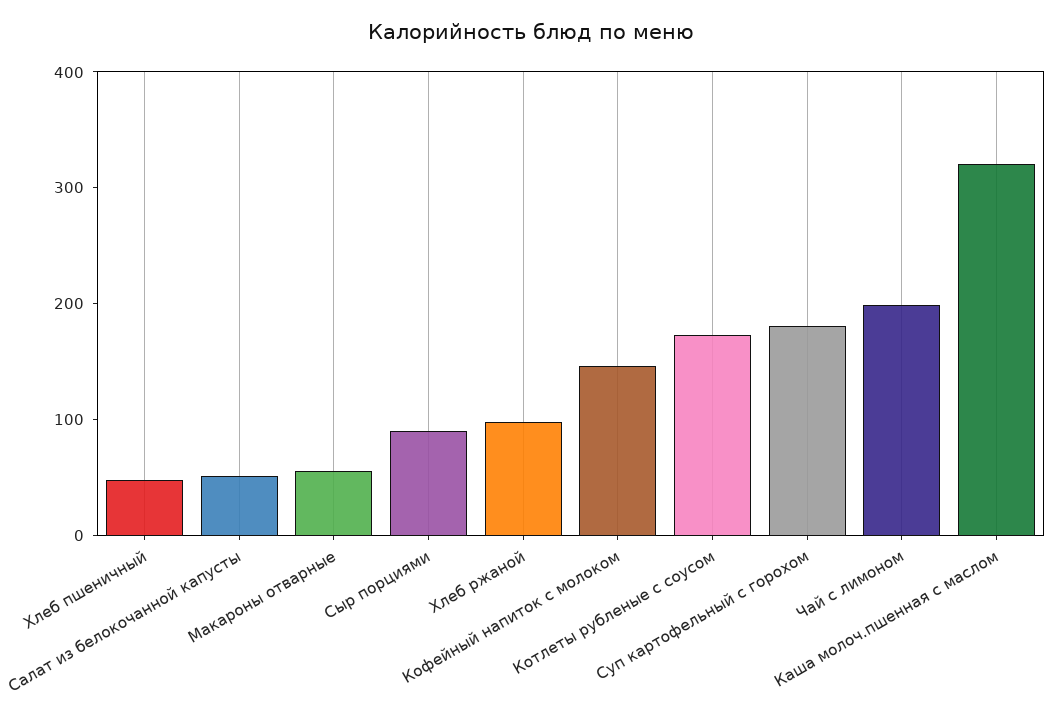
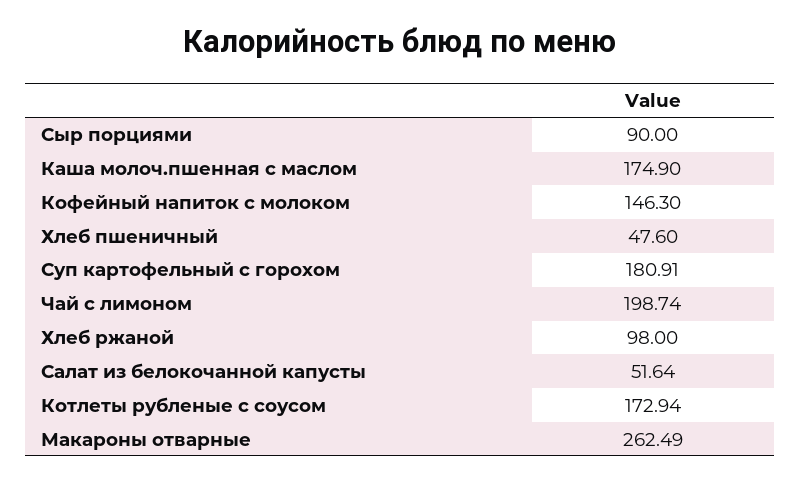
  {
    "Хлеб пшеничный": 47.6,
    "Салат из белокочанной капусты": 51.64,
-   "Макароны отварные": 60,
+   "Макароны отварные": 262.49,
    "Сыр порциями": 90,
    "Хлеб ржаной": 98,
    "Кофейный напиток с молоком": 146.3,
    "Котлеты рубленые с соусом": 172.94,
    "Суп картофельный с горохом": 180.91,
    "Чай с лимоном": 198.74,
-   "Каша молоч.пшенная с маслом": 320
+   "Каша молоч.пшенная с маслом": 174.9
  }

